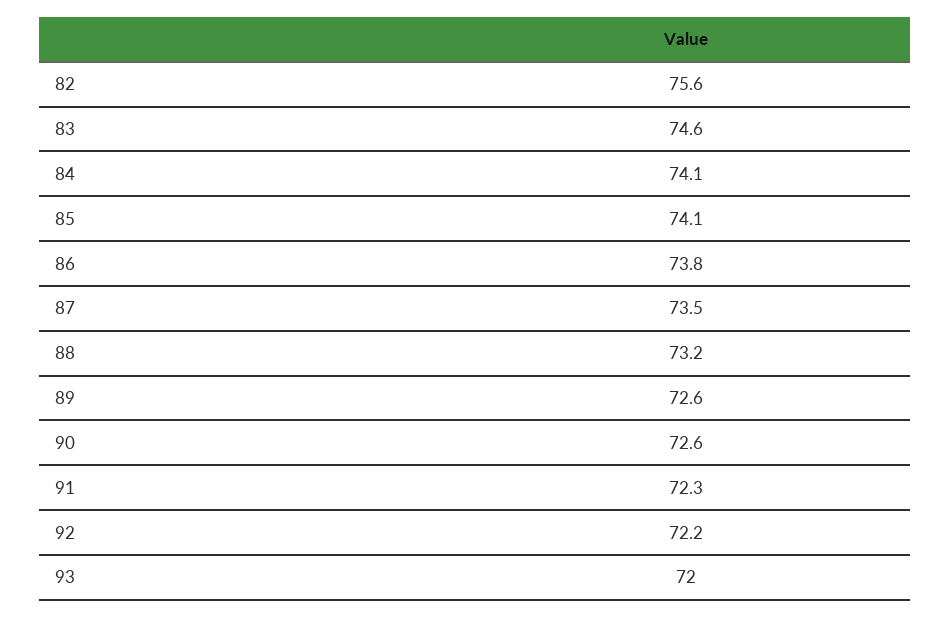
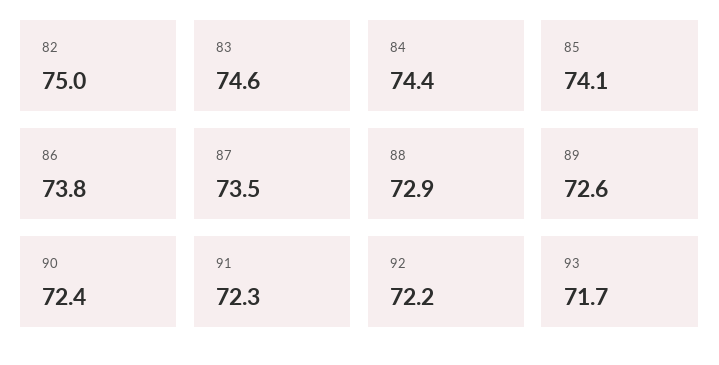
  {
-   "82": 75.6,
+   "82": 75,
    "83": 74.6,
-   "84": 74.1,
+   "84": 74.4,
    "85": 74.1,
    "86": 73.8,
    "87": 73.5,
-   "88": 73.2,
+   "88": 72.9,
    "89": 72.6,
-   "90": 72.6,
+   "90": 72.4,
    "91": 72.3,
    "92": 72.2,
-   "93": 72
+   "93": 71.7
  }

